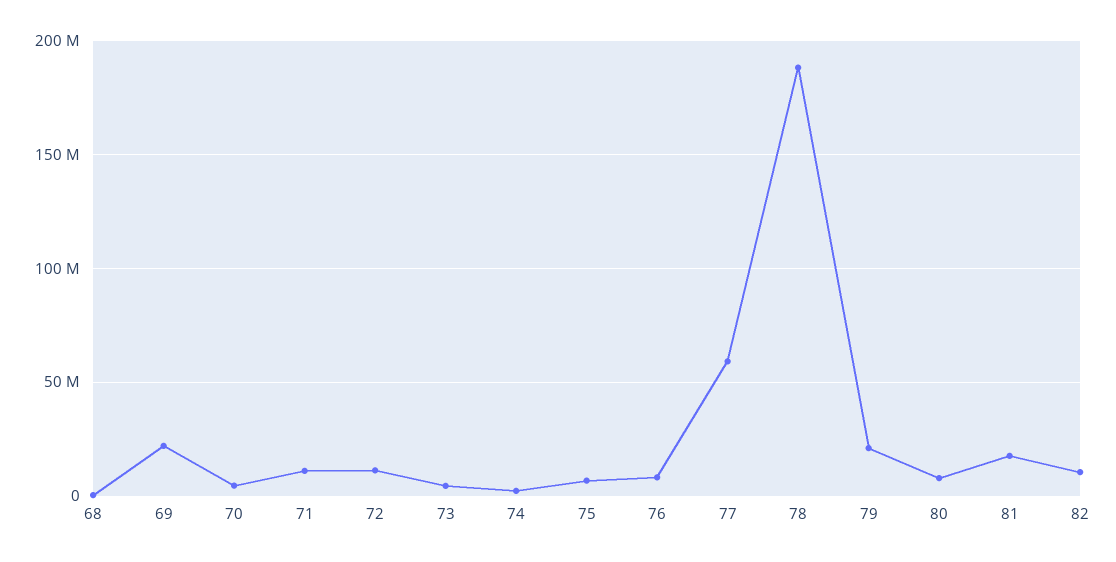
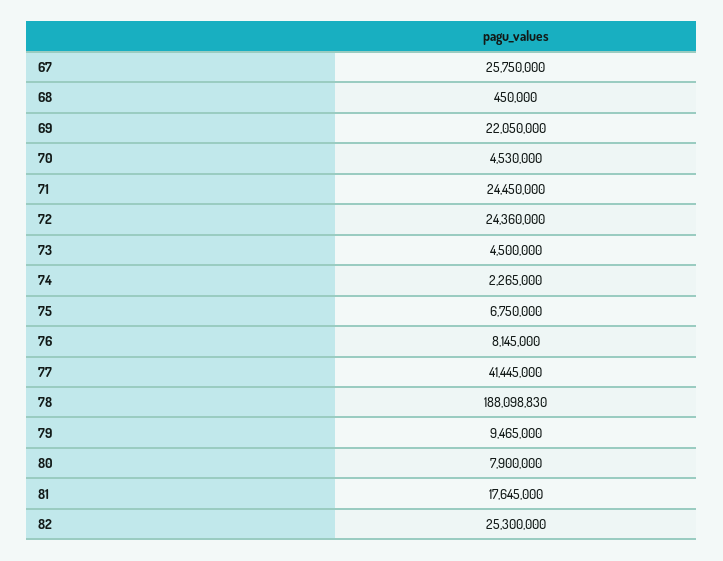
  {
    "68": 450000,
    "69": 22050000,
    "70": 4530000,
-   "71": 10000000,
+   "71": 24450000,
-   "72": 10000000,
+   "72": 24360000,
    "73": 4500000,
    "74": 2265000,
    "75": 6750000,
    "76": 8145000,
-   "77": 60000000,
+   "77": 41445000,
    "78": 188098830,
-   "79": 20000000,
+   "79": 9465000,
    "80": 7900000,
    "81": 17645000,
-   "82": 10000000
+   "82": 25300000,
+   "67": 25750000
  }

